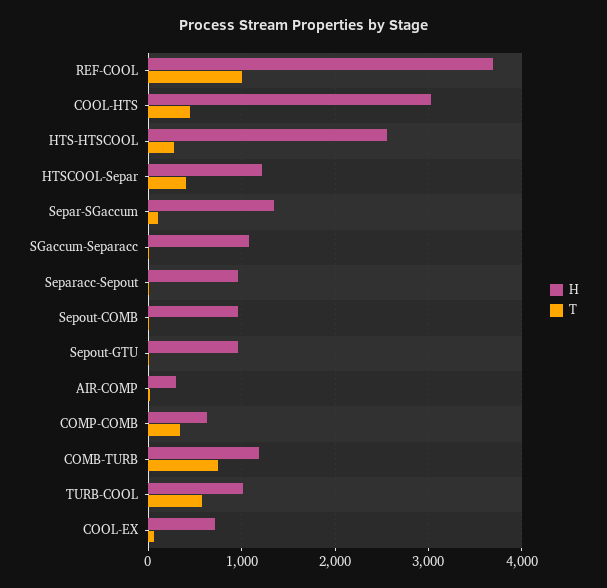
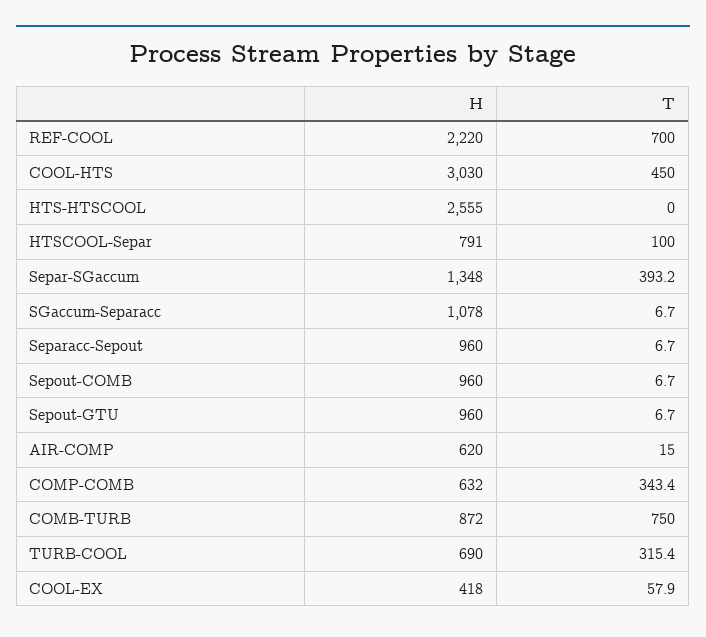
  {
    "H": {
-     "REF-COOL": 3700,
+     "REF-COOL": 2220,
      "COOL-HTS": 3030,
      "HTS-HTSCOOL": 2555,
-     "HTSCOOL-Separ": 1200,
+     "HTSCOOL-Separ": 791,
      "Separ-SGaccum": 1348,
      "SGaccum-Separacc": 1078,
      "Separacc-Sepout": 960,
      "Sepout-COMB": 960,
      "Sepout-GTU": 960,
-     "AIR-COMP": 300,
+     "AIR-COMP": 620,
      "COMP-COMB": 632,
-     "COMB-TURB": 1200,
+     "COMB-TURB": 872,
-     "TURB-COOL": 1000,
+     "TURB-COOL": 690,
-     "COOL-EX": 700
+     "COOL-EX": 418
    },
    "T": {
-     "REF-COOL": 1000,
+     "REF-COOL": 700,
      "COOL-HTS": 450,
-     "HTS-HTSCOOL": 300,
+     "HTS-HTSCOOL": 0,
-     "HTSCOOL-Separ": 400,
+     "HTSCOOL-Separ": 100,
-     "Separ-SGaccum": 100,
+     "Separ-SGaccum": 393.2,
      "SGaccum-Separacc": 6.7,
      "Separacc-Sepout": 6.7,
      "Sepout-COMB": 6.7,
      "Sepout-GTU": 6.7,
      "AIR-COMP": 15,
      "COMP-COMB": 343.4,
      "COMB-TURB": 750,
-     "TURB-COOL": 600,
+     "TURB-COOL": 315.4,
      "COOL-EX": 57.9
    }
  }

